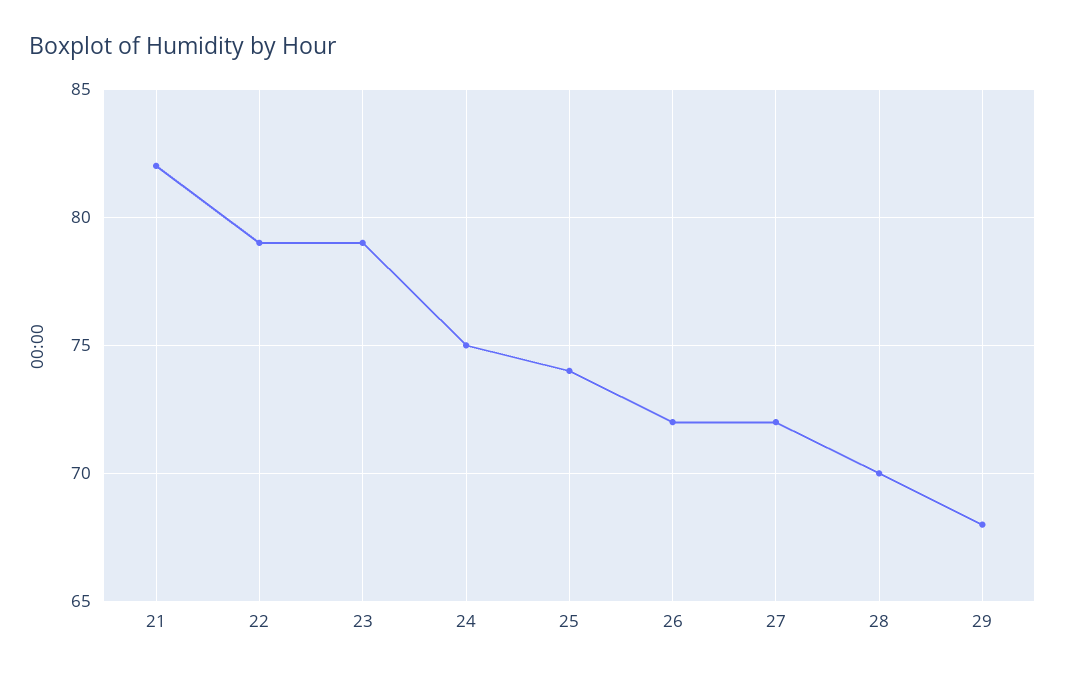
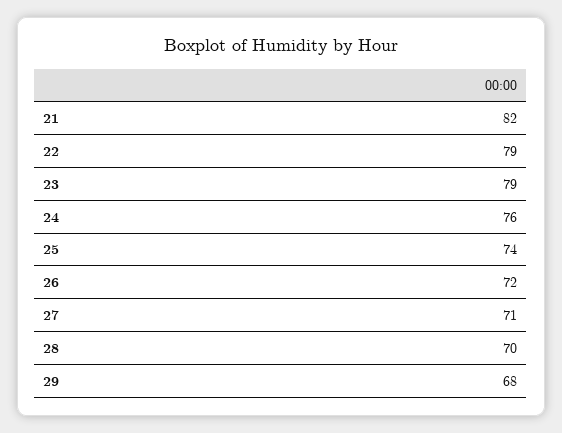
  {
    "21": 82,
    "22": 79,
    "23": 79,
-   "24": 75,
+   "24": 76,
    "25": 74,
    "26": 72,
-   "27": 72,
+   "27": 71,
    "28": 70,
    "29": 68
  }

